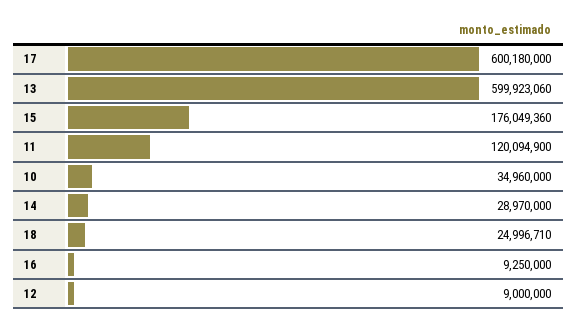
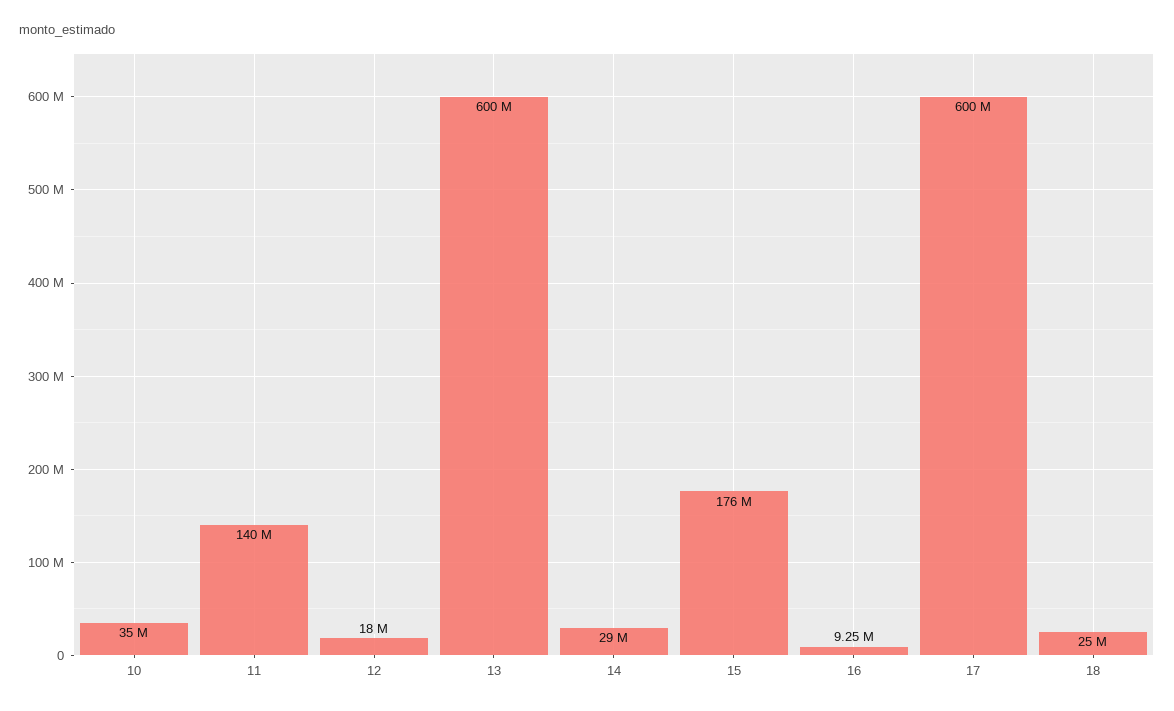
  {
    "17": 600180000,
    "13": 599923060,
    "15": 176049360,
-   "11": 120094900,
+   "11": 140000000,
    "10": 34960000,
    "14": 28970000,
    "18": 24996710,
    "16": 9250000,
-   "12": 9000000
+   "12": 18000000
  }

